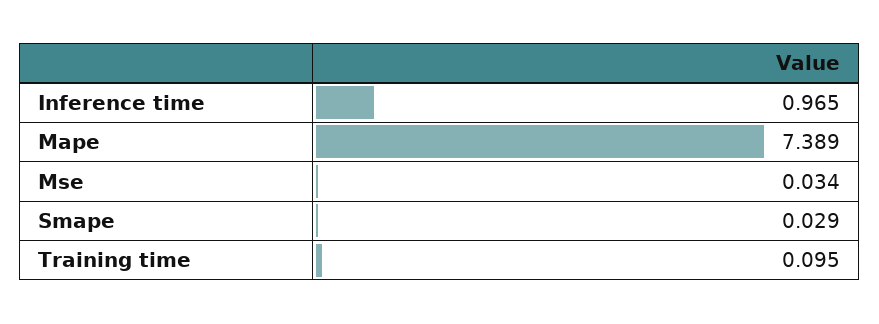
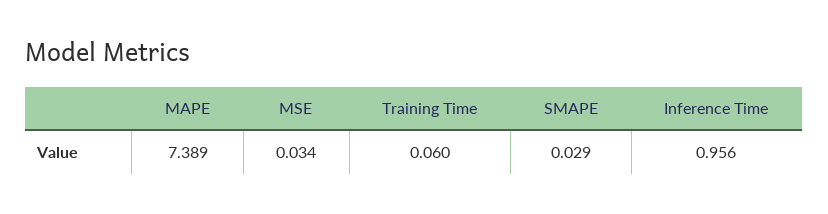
  {
-   "Inference time": 0.965,
+   "Inference time": 0.956,
    "Mape": 7.389,
    "Mse": 0.034,
    "Smape": 0.029,
-   "Training time": 0.095
+   "Training time": 0.06
  }

